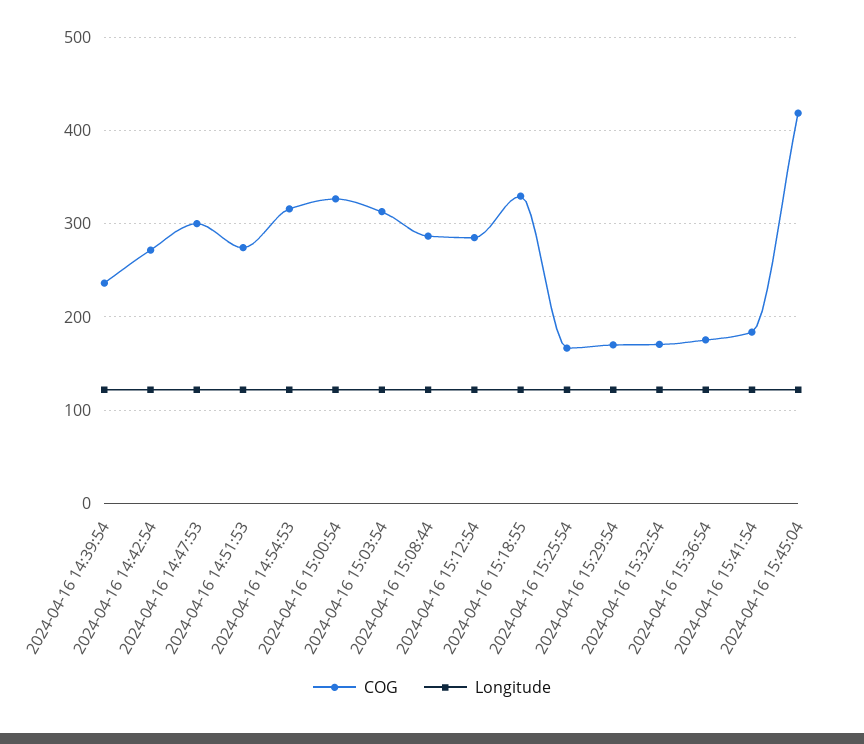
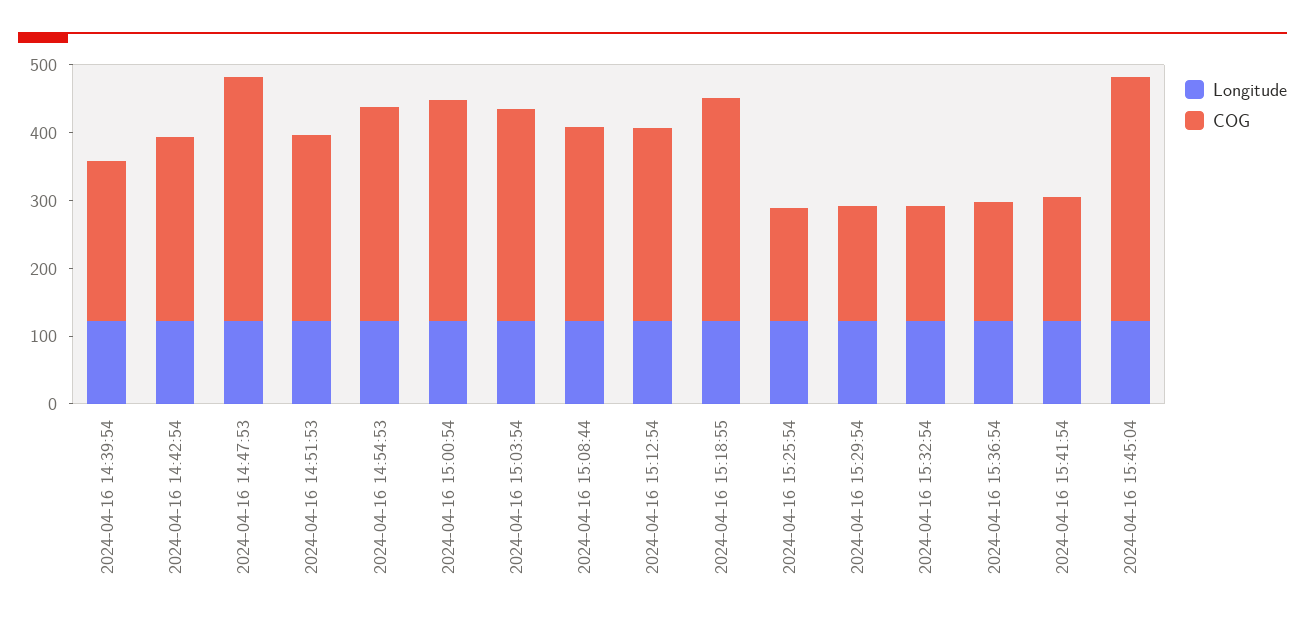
  {
    "COG": {
      "2024-04-16 14:39:54": 240,
      "2024-04-16 14:42:54": 270,
-     "2024-04-16 14:47:53": 300,
+     "2024-04-16 14:47:53": 360,
      "2024-04-16 14:51:53": 270,
      "2024-04-16 14:54:53": 320,
      "2024-04-16 15:00:54": 330,
      "2024-04-16 15:03:54": 310,
      "2024-04-16 15:08:44": 290,
      "2024-04-16 15:12:54": 280,
      "2024-04-16 15:18:55": 330,
      "2024-04-16 15:25:54": 170,
      "2024-04-16 15:29:54": 170,
      "2024-04-16 15:32:54": 170,
      "2024-04-16 15:36:54": 180,
      "2024-04-16 15:41:54": 180,
-     "2024-04-16 15:45:04": 420
+     "2024-04-16 15:45:04": 360
    },
    "Longitude": {
      "2024-04-16 14:39:54": 120,
      "2024-04-16 14:42:54": 120,
      "2024-04-16 14:47:53": 120,
      "2024-04-16 14:51:53": 120,
      "2024-04-16 14:54:53": 120,
      "2024-04-16 15:00:54": 120,
      "2024-04-16 15:03:54": 120,
      "2024-04-16 15:08:44": 120,
      "2024-04-16 15:12:54": 120,
      "2024-04-16 15:18:55": 120,
      "2024-04-16 15:25:54": 120,
      "2024-04-16 15:29:54": 120,
      "2024-04-16 15:32:54": 120,
      "2024-04-16 15:36:54": 120,
      "2024-04-16 15:41:54": 120,
      "2024-04-16 15:45:04": 120
    }
  }

